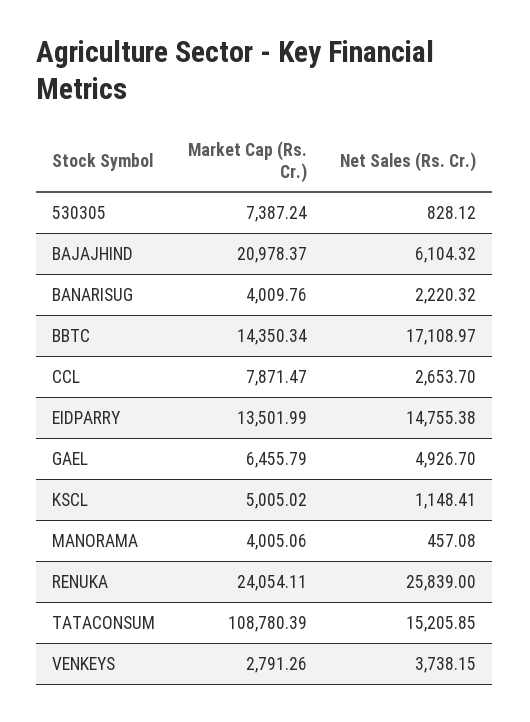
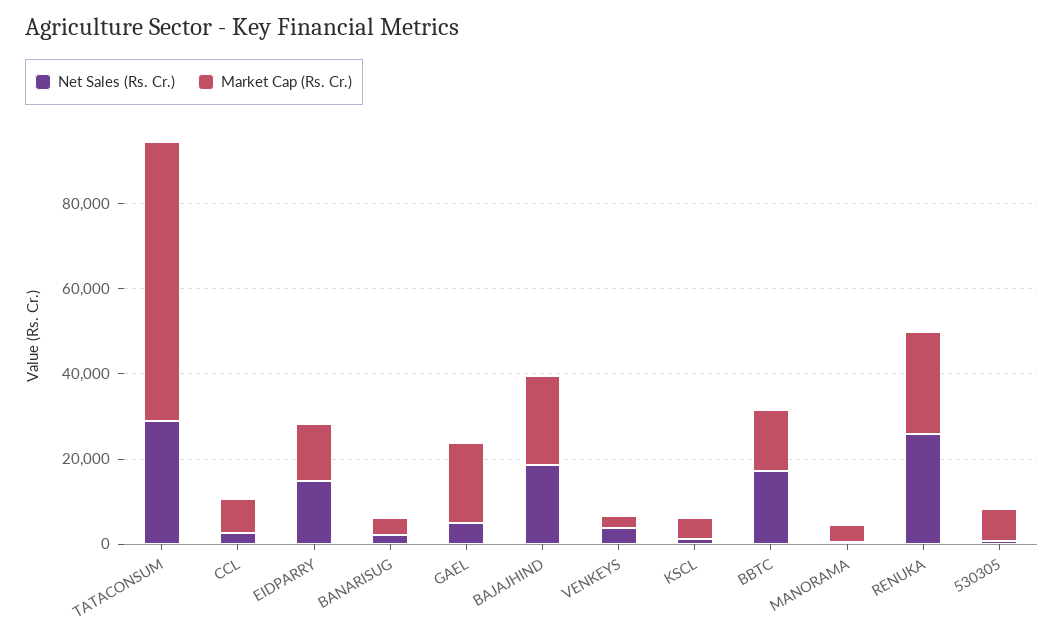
  {
    "Market Cap (Rs. Cr.)": {
      "530305": 7387.24,
      "BAJAJHIND": 20978.37,
      "BANARISUG": 4009.76,
      "BBTC": 14350.34,
      "CCL": 7871.47,
      "EIDPARRY": 13501.99,
-     "GAEL": 6455.79,
+     "GAEL": 20000,
      "KSCL": 5005.02,
      "MANORAMA": 4005.06,
      "RENUKA": 24054.11,
-     "TATACONSUM": 108780.39,
+     "TATACONSUM": 65000,
      "VENKEYS": 2791.26
    },
    "Net Sales (Rs. Cr.)": {
      "530305": 828.12,
-     "BAJAJHIND": 6104.32,
+     "BAJAJHIND": 20000,
      "BANARISUG": 2220.32,
      "BBTC": 17108.97,
      "CCL": 2653.7,
      "EIDPARRY": 14755.38,
      "GAEL": 4926.7,
      "KSCL": 1148.41,
      "MANORAMA": 457.08,
      "RENUKA": 25839,
-     "TATACONSUM": 15205.85,
+     "TATACONSUM": 30000,
      "VENKEYS": 3738.15
    }
  }

